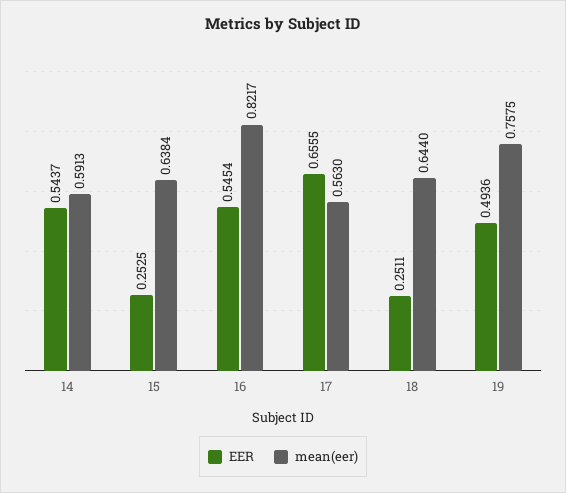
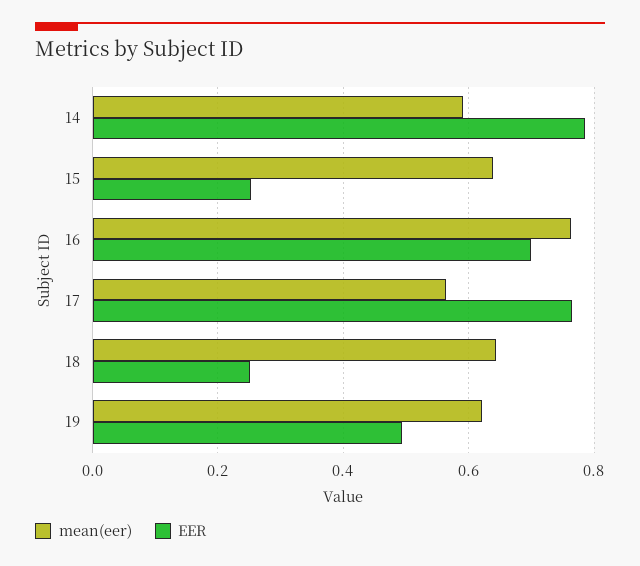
  {
    "EER": {
-     "14": 0.5437,
+     "14": 0.78,
      "15": 0.2525,
-     "16": 0.5454,
+     "16": 0.7,
-     "17": 0.6555,
+     "17": 0.76,
      "18": 0.2511,
      "19": 0.4936
    },
    "mean(eer)": {
      "14": 0.5913,
      "15": 0.6384,
-     "16": 0.8217,
+     "16": 0.76,
      "17": 0.563,
      "18": 0.644,
-     "19": 0.7575
+     "19": 0.62
    }
  }

